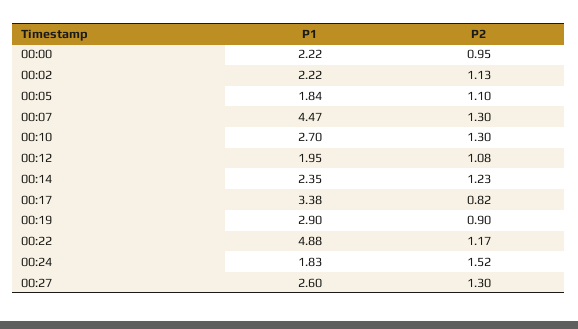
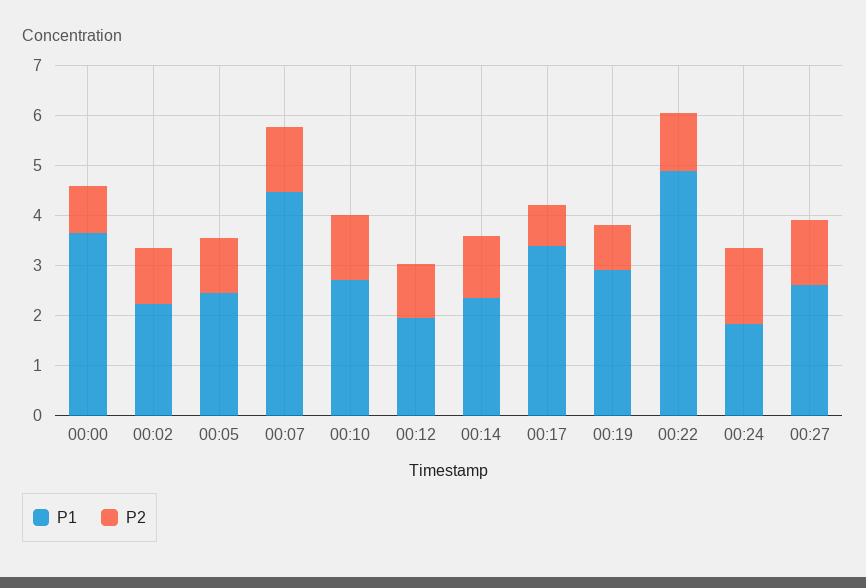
  {
    "P1": {
-     "00:00": 2.22,
+     "00:00": 3.6,
      "00:02": 2.22,
-     "00:05": 1.84,
+     "00:05": 2.4,
      "00:07": 4.47,
      "00:10": 2.7,
      "00:12": 1.95,
      "00:14": 2.35,
      "00:17": 3.38,
      "00:19": 2.9,
      "00:22": 4.88,
      "00:24": 1.83,
      "00:27": 2.6
    },
    "P2": {
      "00:00": 0.95,
      "00:02": 1.13,
      "00:05": 1.1,
      "00:07": 1.3,
      "00:10": 1.3,
      "00:12": 1.08,
      "00:14": 1.23,
      "00:17": 0.82,
      "00:19": 0.9,
      "00:22": 1.17,
      "00:24": 1.52,
      "00:27": 1.3
    }
  }

